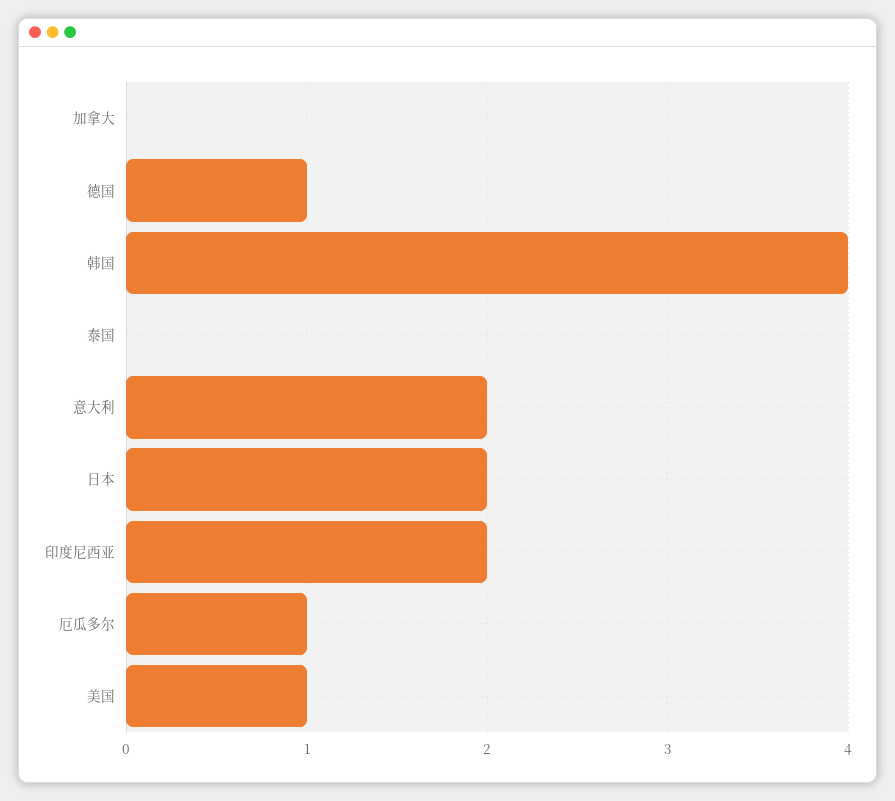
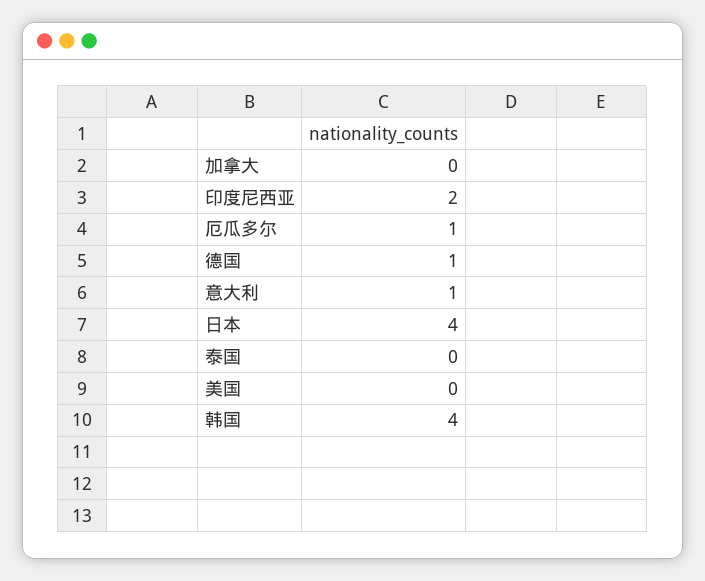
  {
    "加拿大": 0,
    "德国": 1,
    "韩国": 4,
    "泰国": 0,
-   "意大利": 2,
+   "意大利": 1,
-   "日本": 2,
+   "日本": 4,
    "印度尼西亚": 2,
    "厄瓜多尔": 1,
-   "美国": 1
+   "美国": 0
  }

